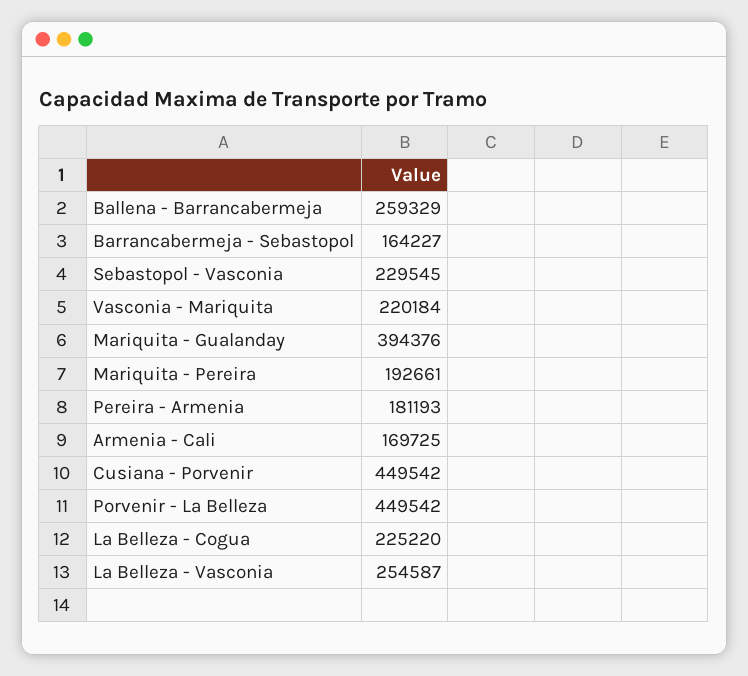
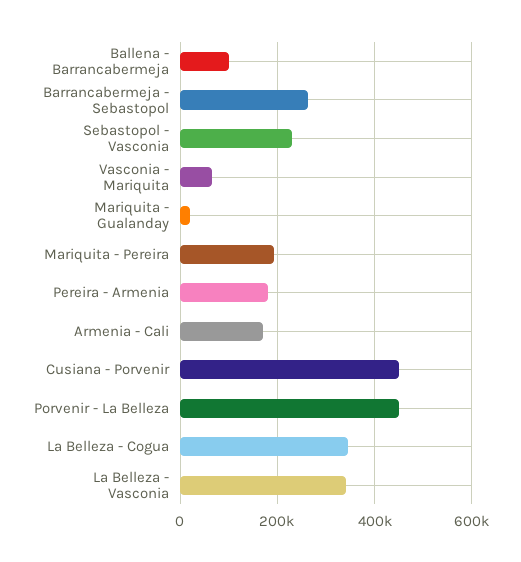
  {
-   "Ballena - Barrancabermeja": 259329,
+   "Ballena - Barrancabermeja": 100000,
-   "Barrancabermeja - Sebastopol": 164227,
+   "Barrancabermeja - Sebastopol": 260000,
    "Sebastopol - Vasconia": 229545,
-   "Vasconia - Mariquita": 220184,
+   "Vasconia - Mariquita": 60000,
-   "Mariquita - Gualanday": 394376,
+   "Mariquita - Gualanday": 20000,
    "Mariquita - Pereira": 192661,
    "Pereira - Armenia": 181193,
    "Armenia - Cali": 169725,
    "Cusiana - Porvenir": 449542,
    "Porvenir - La Belleza": 449542,
-   "La Belleza - Cogua": 225220,
+   "La Belleza - Cogua": 340000,
-   "La Belleza - Vasconia": 254587
+   "La Belleza - Vasconia": 340000
  }

